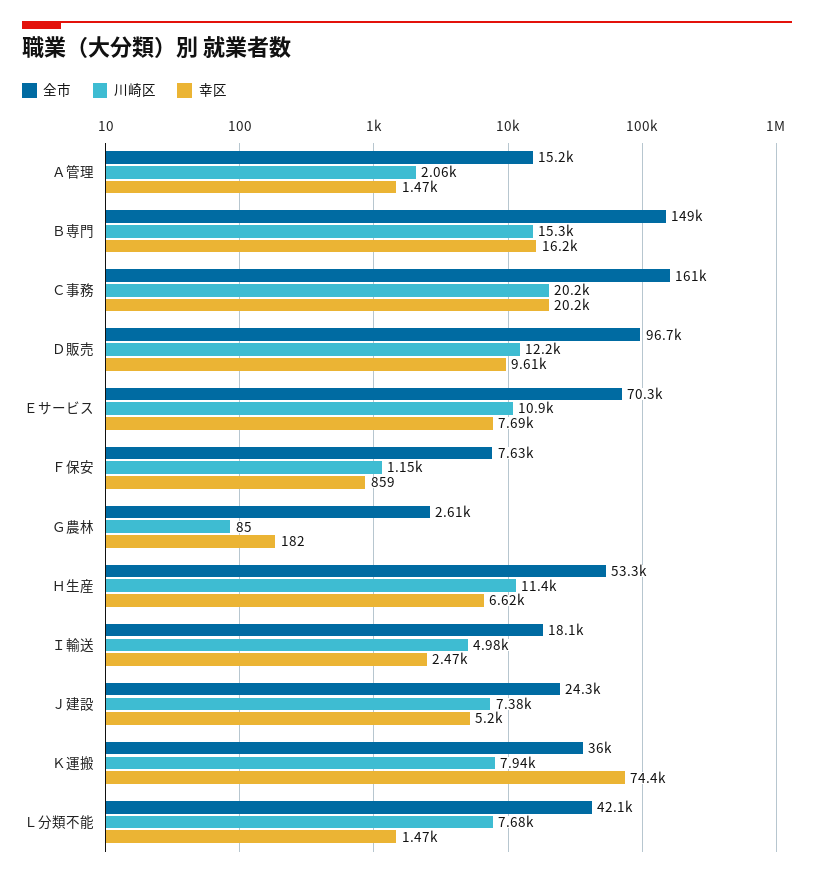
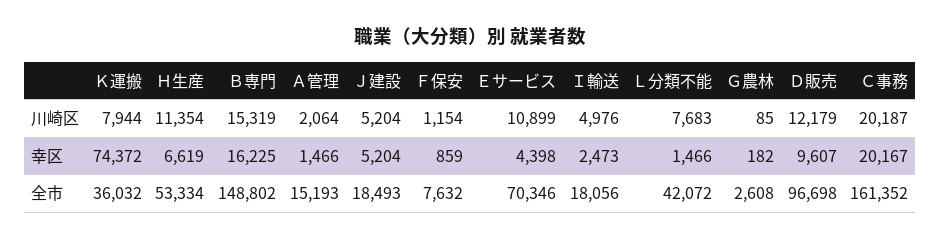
  {
    "全市": {
      "Ａ管理": 15193,
      "Ｂ専門": 148802,
      "Ｃ事務": 161352,
      "Ｄ販売": 96698,
      "Ｅサービス": 70346,
      "Ｆ保安": 7632,
      "Ｇ農林": 2608,
      "Ｈ生産": 53334,
      "Ｉ輸送": 18056,
-     "Ｊ建設": 24300,
+     "Ｊ建設": 18493,
      "Ｋ運搬": 36032,
      "Ｌ分類不能": 42072
    },
    "川崎区": {
      "Ａ管理": 2064,
      "Ｂ専門": 15319,
      "Ｃ事務": 20187,
      "Ｄ販売": 12179,
      "Ｅサービス": 10899,
      "Ｆ保安": 1154,
      "Ｇ農林": 85,
      "Ｈ生産": 11354,
      "Ｉ輸送": 4976,
-     "Ｊ建設": 7380,
+     "Ｊ建設": 5204,
      "Ｋ運搬": 7944,
      "Ｌ分類不能": 7683
    },
    "幸区": {
      "Ａ管理": 1466,
      "Ｂ専門": 16225,
      "Ｃ事務": 20167,
      "Ｄ販売": 9607,
-     "Ｅサービス": 7690,
+     "Ｅサービス": 4398,
      "Ｆ保安": 859,
      "Ｇ農林": 182,
      "Ｈ生産": 6619,
      "Ｉ輸送": 2473,
      "Ｊ建設": 5204,
      "Ｋ運搬": 74372,
      "Ｌ分類不能": 1466
    }
  }

